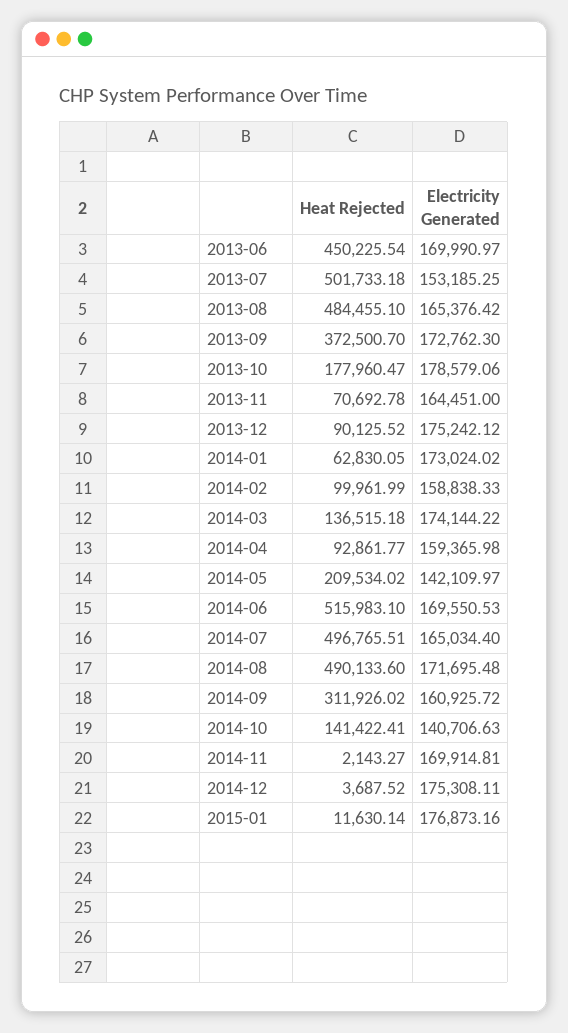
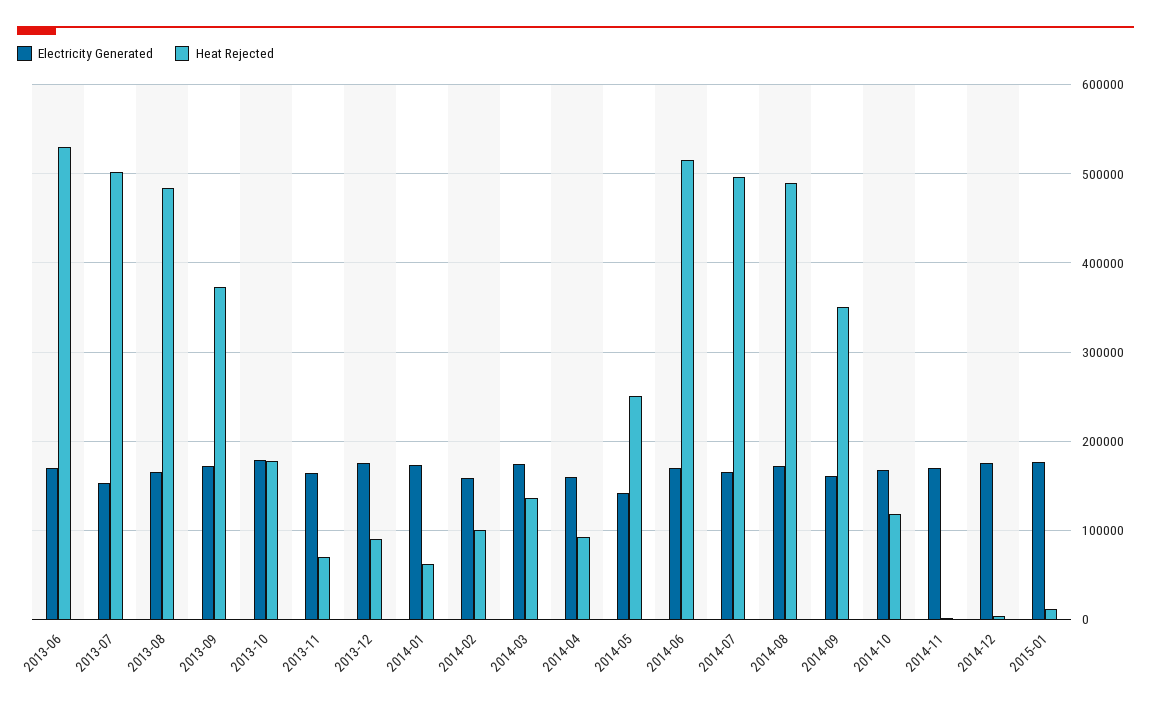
  {
    "Heat Rejected": {
-     "2013-06": 450225.54,
+     "2013-06": 530000,
      "2013-07": 501733.18,
      "2013-08": 484455.1,
      "2013-09": 372500.7,
      "2013-10": 177960.47,
      "2013-11": 70692.78,
      "2013-12": 90125.52,
      "2014-01": 62830.05,
      "2014-02": 99961.99,
      "2014-03": 136515.18,
      "2014-04": 92861.77,
-     "2014-05": 209534.02,
+     "2014-05": 250000,
      "2014-06": 515983.1,
      "2014-07": 496765.51,
      "2014-08": 490133.6,
-     "2014-09": 311926.02,
+     "2014-09": 350000,
-     "2014-10": 141422.41,
+     "2014-10": 120000,
      "2014-11": 2143.27,
      "2014-12": 3687.52,
      "2015-01": 11630.14
    },
    "Electricity Generated": {
      "2013-06": 169990.97,
      "2013-07": 153185.25,
      "2013-08": 165376.42,
      "2013-09": 172762.3,
      "2013-10": 178579.06,
      "2013-11": 164451,
      "2013-12": 175242.12,
      "2014-01": 173024.02,
      "2014-02": 158838.33,
      "2014-03": 174144.22,
      "2014-04": 159365.98,
      "2014-05": 142109.97,
      "2014-06": 169550.53,
      "2014-07": 165034.4,
      "2014-08": 171695.48,
      "2014-09": 160925.72,
-     "2014-10": 140706.63,
+     "2014-10": 170000,
      "2014-11": 169914.81,
      "2014-12": 175308.11,
      "2015-01": 176873.16
    }
  }

